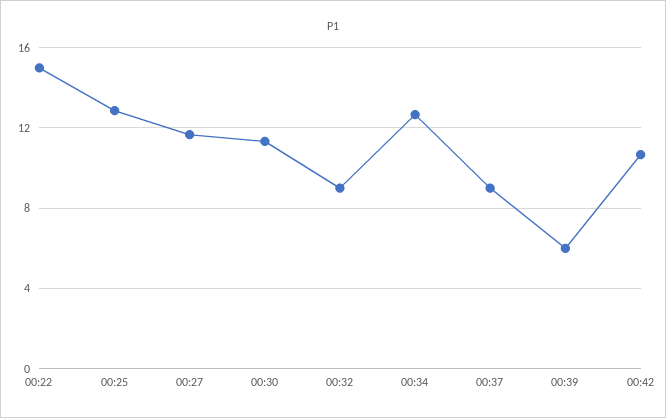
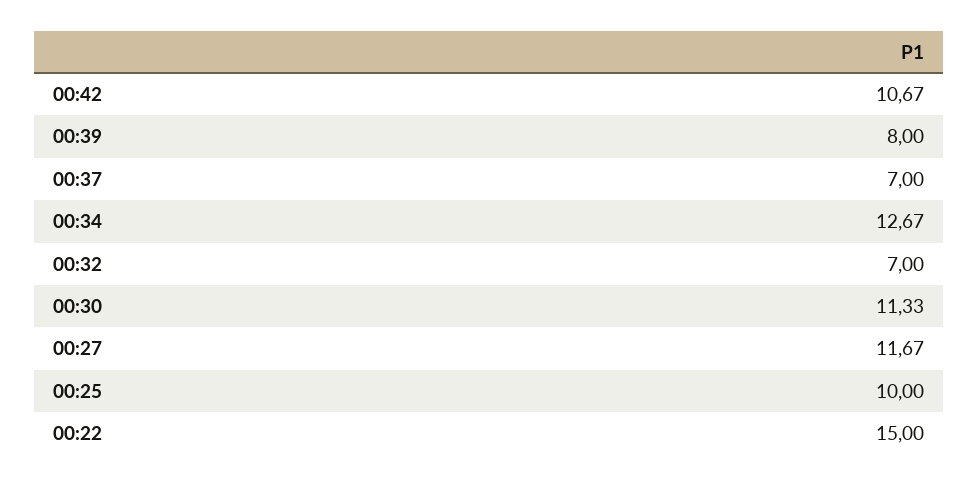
  {
    "00:22": 15,
-   "00:25": 13,
+   "00:25": 10,
    "00:27": 11.67,
    "00:30": 11.33,
-   "00:32": 9,
+   "00:32": 7,
    "00:34": 12.67,
-   "00:37": 9,
+   "00:37": 7,
-   "00:39": 6,
+   "00:39": 8,
    "00:42": 10.67
  }

